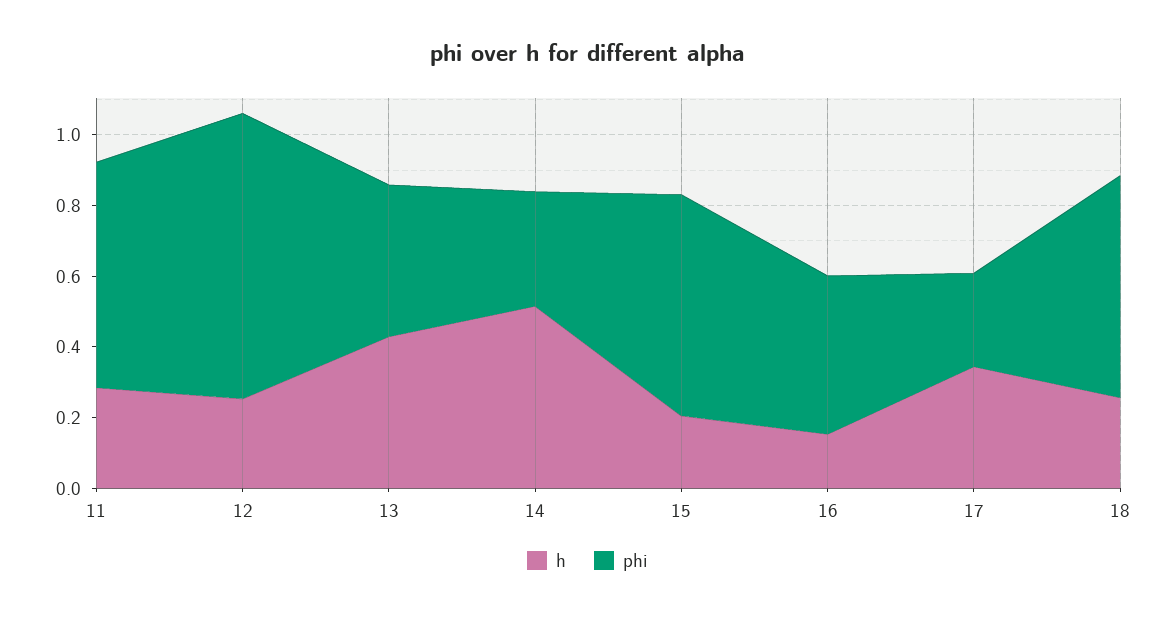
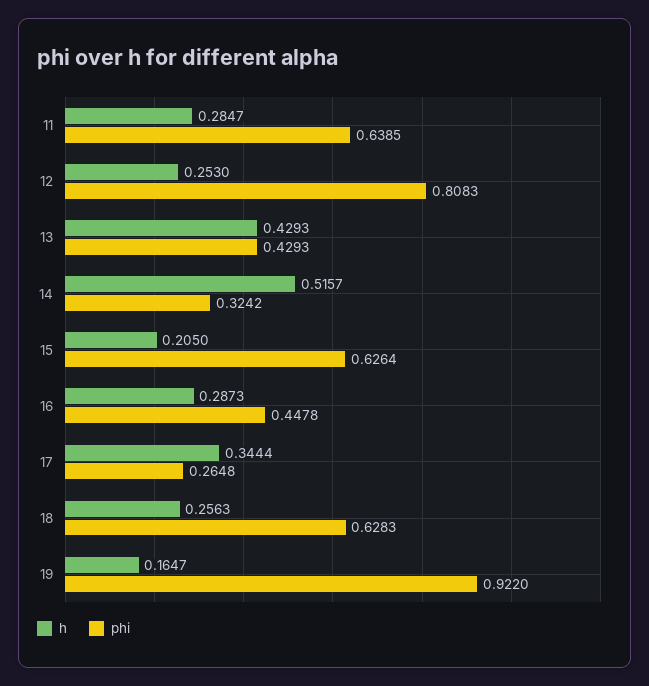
  {
    "h": {
      "11": 0.2847,
      "12": 0.253,
      "13": 0.4293,
      "14": 0.5157,
      "15": 0.205,
-     "16": 0.15,
+     "16": 0.2873,
      "17": 0.3444,
-     "18": 0.2563
+     "18": 0.2563,
+     "19": 0.1647
    },
    "phi": {
      "11": 0.6385,
      "12": 0.8083,
      "13": 0.4293,
      "14": 0.3242,
      "15": 0.6264,
      "16": 0.4478,
      "17": 0.2648,
-     "18": 0.6283
+     "18": 0.6283,
+     "19": 0.922
    }
  }

